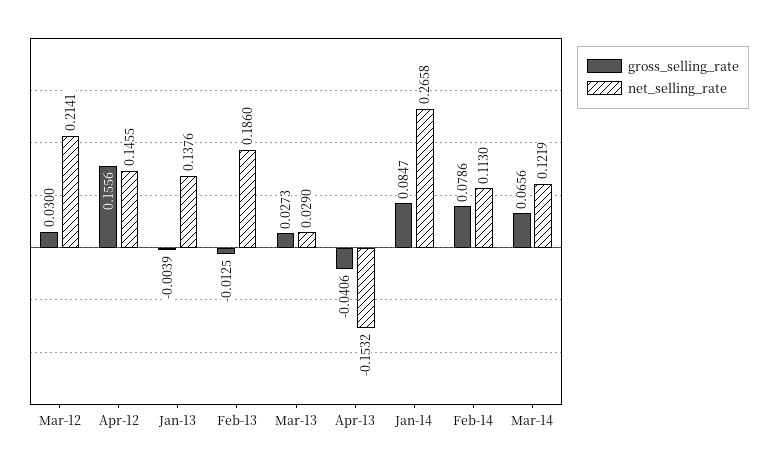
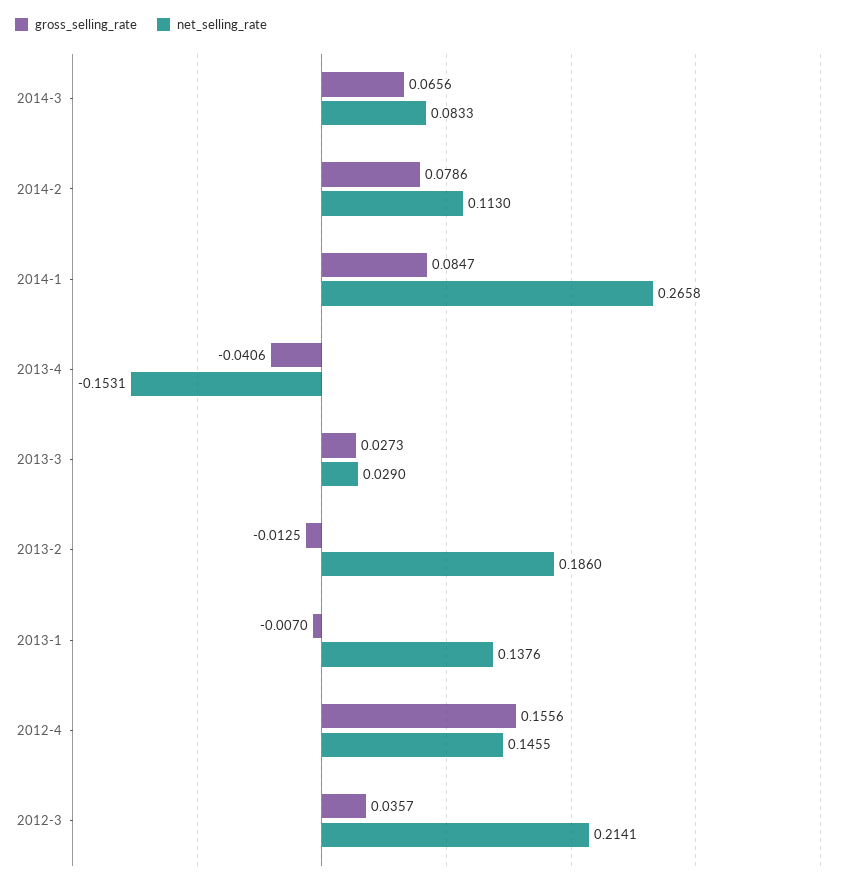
  {
    "gross_selling_rate": {
-     "Mar-12": 0.03,
+     "Mar-12": 0.0357,
      "Apr-12": 0.1556,
-     "Jan-13": -0.0039,
+     "Jan-13": -0.007,
      "Feb-13": -0.0125,
      "Mar-13": 0.0273,
      "Apr-13": -0.0406,
      "Jan-14": 0.0847,
      "Feb-14": 0.0786,
      "Mar-14": 0.0656
    },
    "net_selling_rate": {
      "Mar-12": 0.2141,
      "Apr-12": 0.1455,
      "Jan-13": 0.1376,
      "Feb-13": 0.186,
      "Mar-13": 0.029,
-     "Apr-13": -0.1532,
+     "Apr-13": -0.1531,
      "Jan-14": 0.2658,
      "Feb-14": 0.113,
-     "Mar-14": 0.1219
+     "Mar-14": 0.0833
    }
  }

